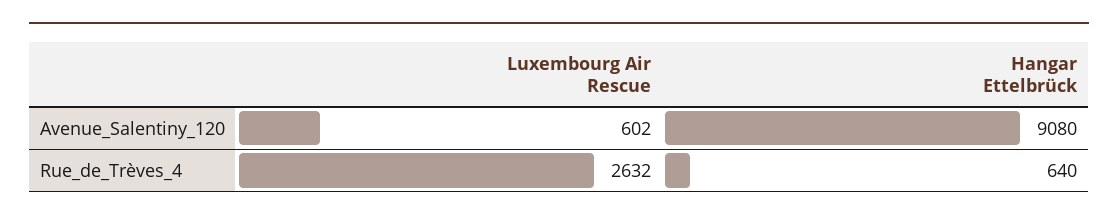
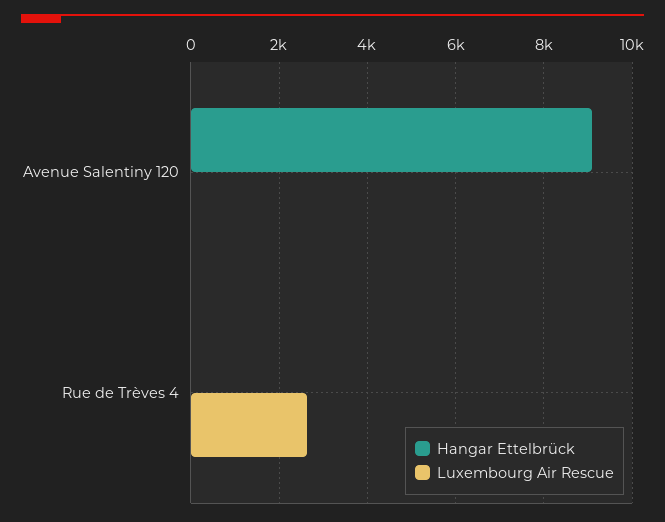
  {
    "Luxembourg Air Rescue": {
-     "Avenue_Salentiny_120": 602,
+     "Avenue_Salentiny_120": 0,
      "Rue_de_Trèves_4": 2632
    },
    "Hangar Ettelbrück": {
      "Avenue_Salentiny_120": 9080,
-     "Rue_de_Trèves_4": 640
+     "Rue_de_Trèves_4": 0
    }
  }

